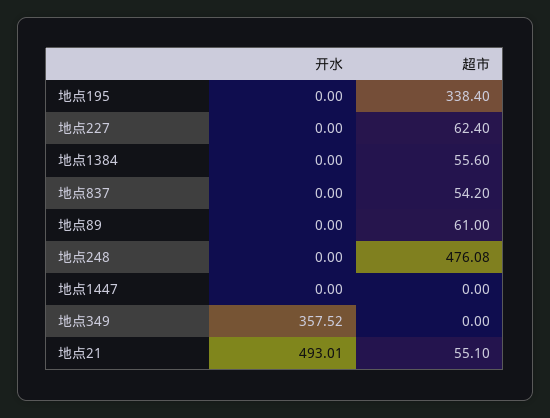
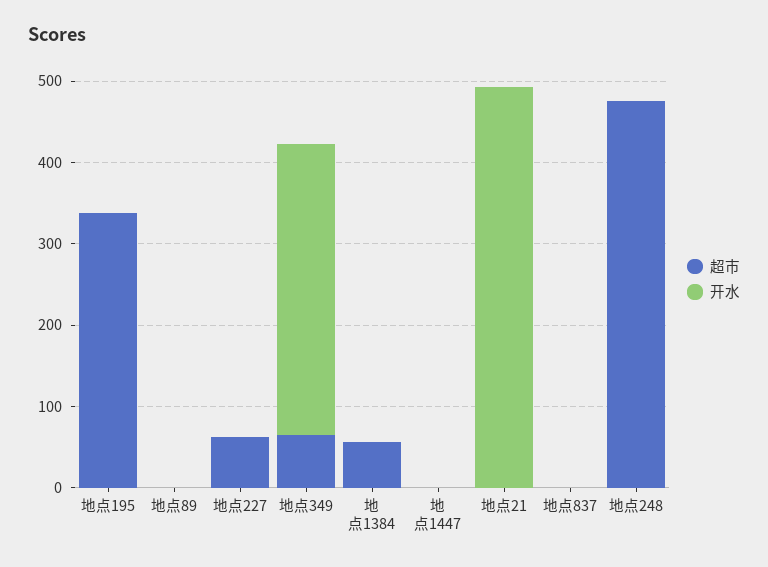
  {
    "开水": {
      "地点195": 0,
      "地点227": 0,
      "地点1384": 0,
      "地点837": 0,
      "地点89": 0,
      "地点248": 0,
      "地点1447": 0,
      "地点349": 357.52,
      "地点21": 493.01
    },
    "超市": {
      "地点195": 338.4,
      "地点227": 62.4,
      "地点1384": 55.6,
-     "地点837": 54.2,
+     "地点837": 0,
-     "地点89": 61,
+     "地点89": 0,
      "地点248": 476.08,
      "地点1447": 0,
-     "地点349": 0,
+     "地点349": 60,
-     "地点21": 55.1
+     "地点21": 0
    }
  }

